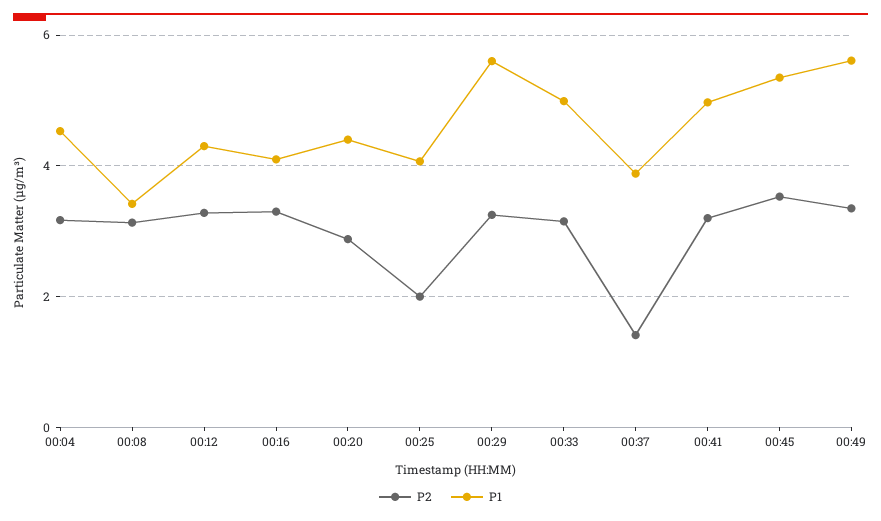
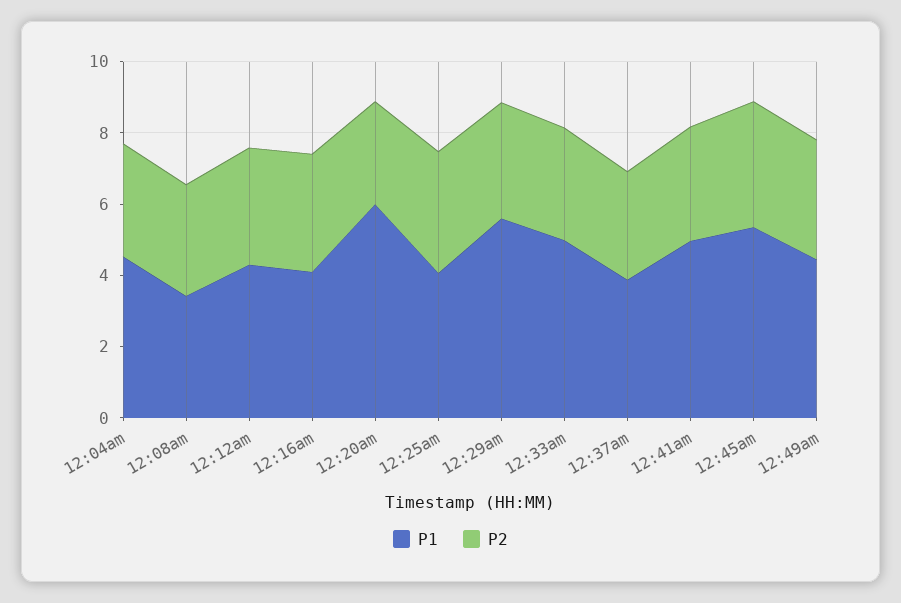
  {
    "P2": {
      "00:04": 3.2,
      "00:08": 3.2,
      "00:12": 3.2,
      "00:16": 3.4,
      "00:20": 2.8,
-     "00:25": 2,
+     "00:25": 3.5,
      "00:29": 3.2,
      "00:33": 3.2,
-     "00:37": 1.4,
+     "00:37": 3,
      "00:41": 3.2,
      "00:45": 3.6,
      "00:49": 3.4
    },
    "P1": {
      "00:04": 4.6,
      "00:08": 3.4,
      "00:12": 4.4,
      "00:16": 4.2,
-     "00:20": 4.4,
+     "00:20": 6,
      "00:25": 4,
      "00:29": 5.6,
      "00:33": 5,
      "00:37": 3.8,
      "00:41": 5,
      "00:45": 5.4,
-     "00:49": 5.6
+     "00:49": 4.5
    }
  }

